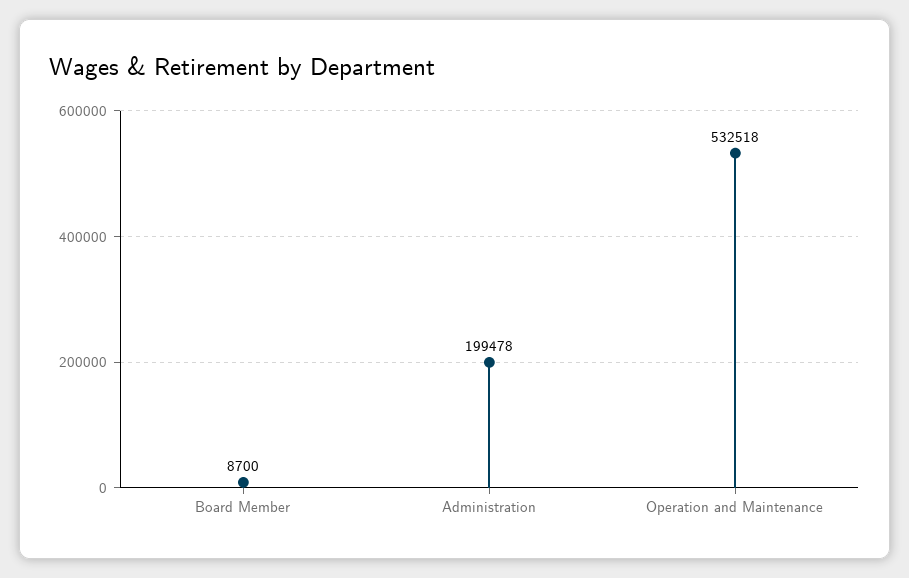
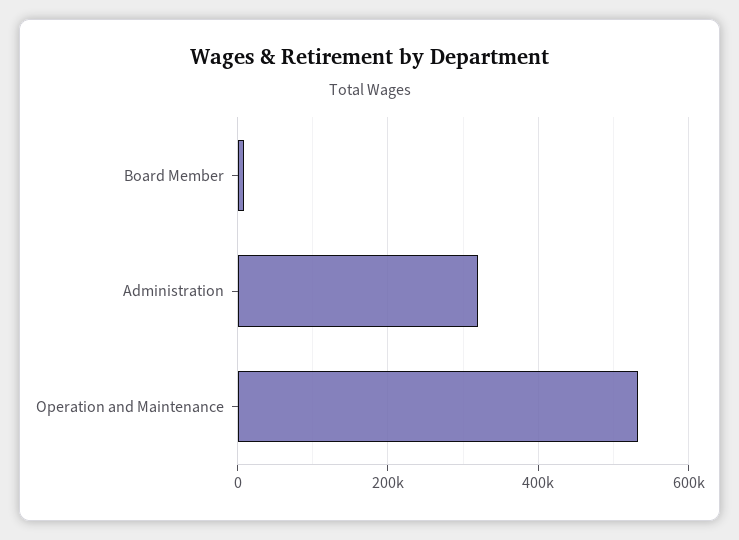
  {
    "Board Member": 8700,
-   "Administration": 199478,
+   "Administration": 320000,
    "Operation and Maintenance": 532518
  }

